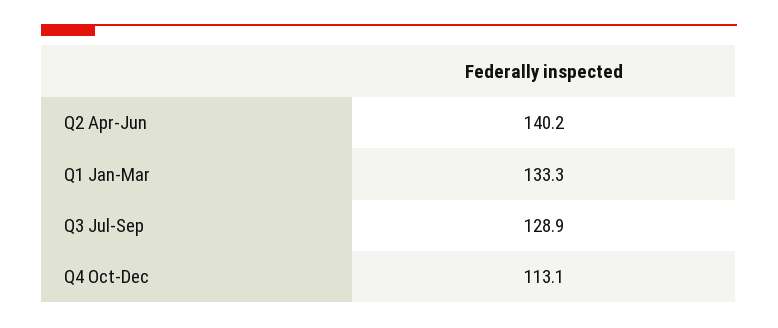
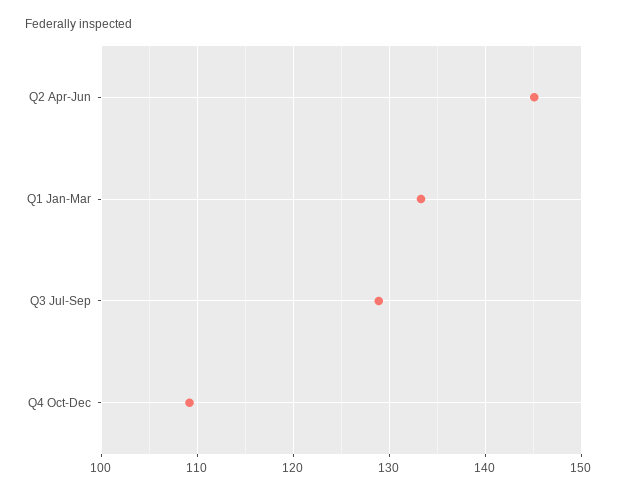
  {
-   "Q2 Apr-Jun": 140.2,
+   "Q2 Apr-Jun": 145,
    "Q1 Jan-Mar": 133.3,
    "Q3 Jul-Sep": 128.9,
-   "Q4 Oct-Dec": 113.1
+   "Q4 Oct-Dec": 109
  }

